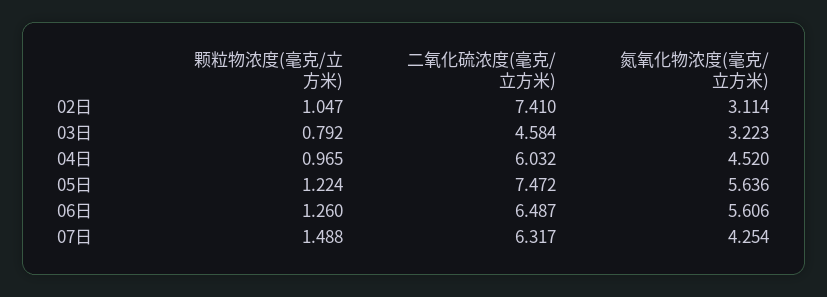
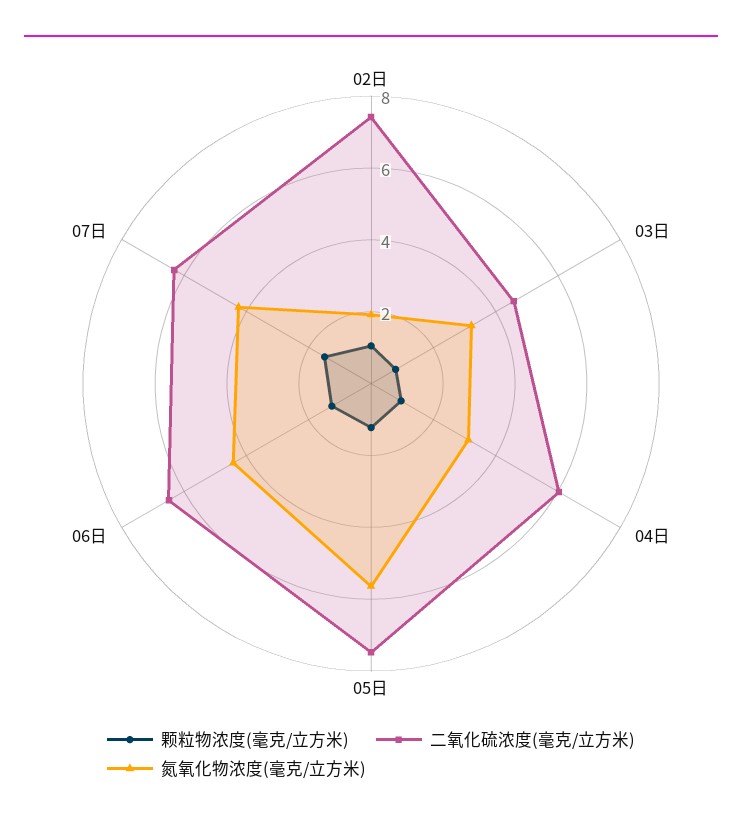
  {
    "颗粒物浓度(毫克/立方米)": {
      "02日": 1.047,
      "03日": 0.792,
      "04日": 0.965,
      "05日": 1.224,
      "06日": 1.26,
      "07日": 1.488
    },
    "二氧化硫浓度(毫克/立方米)": {
      "02日": 7.41,
      "03日": 4.584,
      "04日": 6.032,
      "05日": 7.472,
      "06日": 6.487,
      "07日": 6.317
    },
    "氮氧化物浓度(毫克/立方米)": {
-     "02日": 3.114,
+     "02日": 2,
      "03日": 3.223,
-     "04日": 4.52,
+     "04日": 3,
      "05日": 5.636,
-     "06日": 5.606,
+     "06日": 4.5,
      "07日": 4.254
    }
  }

